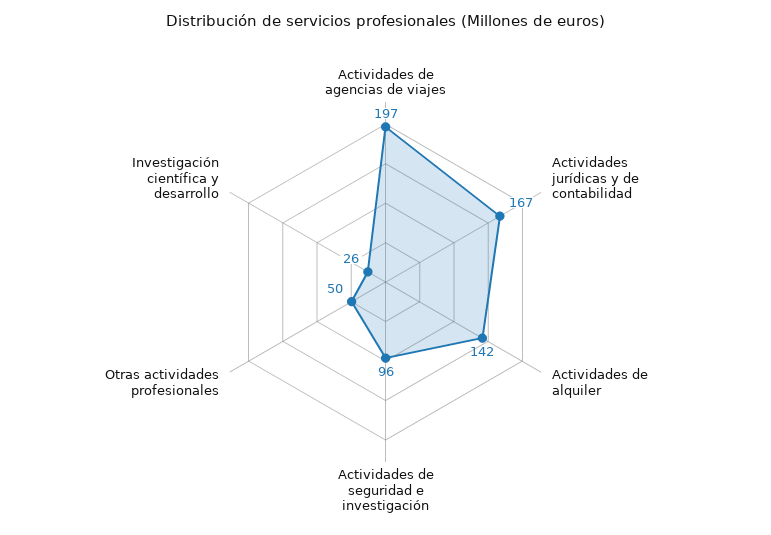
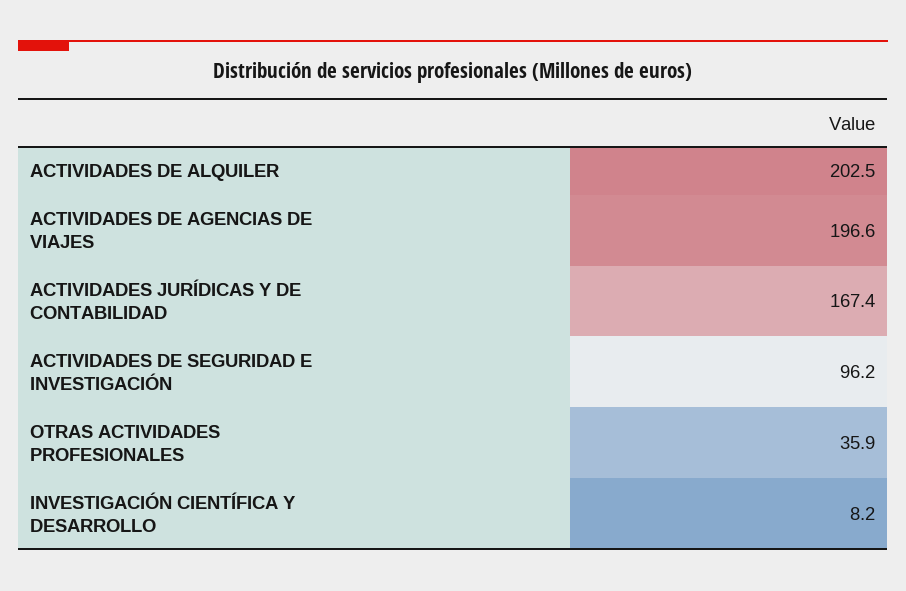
  {
    "Actividades de agencias de viajes": 196.6,
    "Actividades jurídicas y de contabilidad": 167.4,
-   "Actividades de alquiler": 142,
+   "Actividades de alquiler": 202.5,
    "Actividades de seguridad e investigación": 96.2,
-   "Otras actividades profesionales": 50,
+   "Otras actividades profesionales": 35.9,
-   "Investigación científica y desarrollo": 26
+   "Investigación científica y desarrollo": 8.2
  }

